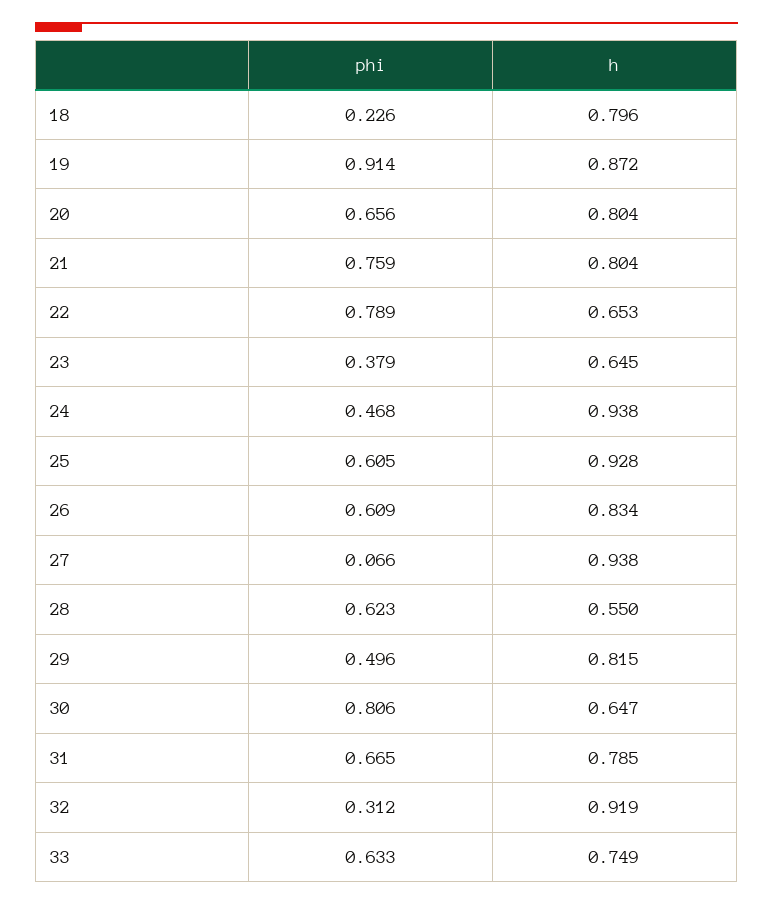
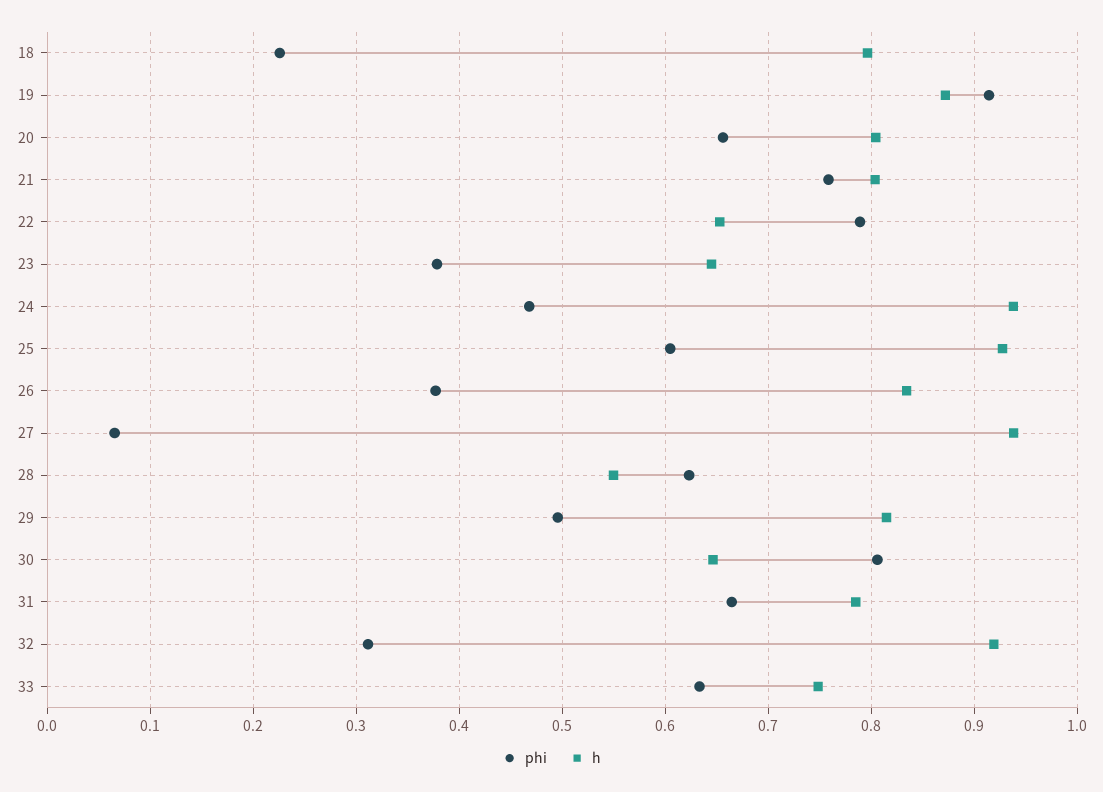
  {
    "phi": {
      "18": 0.226,
      "19": 0.914,
      "20": 0.656,
      "21": 0.759,
      "22": 0.789,
      "23": 0.379,
      "24": 0.468,
      "25": 0.605,
-     "26": 0.609,
+     "26": 0.38,
      "27": 0.066,
      "28": 0.623,
      "29": 0.496,
      "30": 0.806,
      "31": 0.665,
      "32": 0.312,
      "33": 0.633
    },
    "h": {
      "18": 0.796,
      "19": 0.872,
      "20": 0.804,
      "21": 0.804,
      "22": 0.653,
      "23": 0.645,
      "24": 0.938,
      "25": 0.928,
      "26": 0.834,
      "27": 0.938,
      "28": 0.55,
      "29": 0.815,
      "30": 0.647,
      "31": 0.785,
      "32": 0.919,
      "33": 0.749
    }
  }

